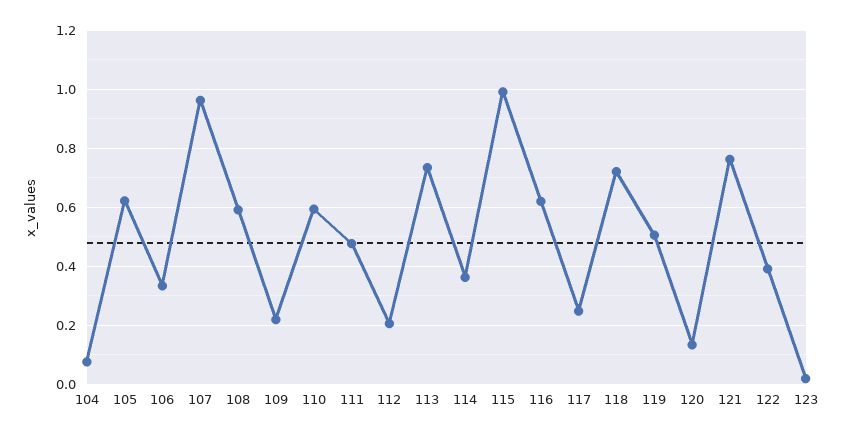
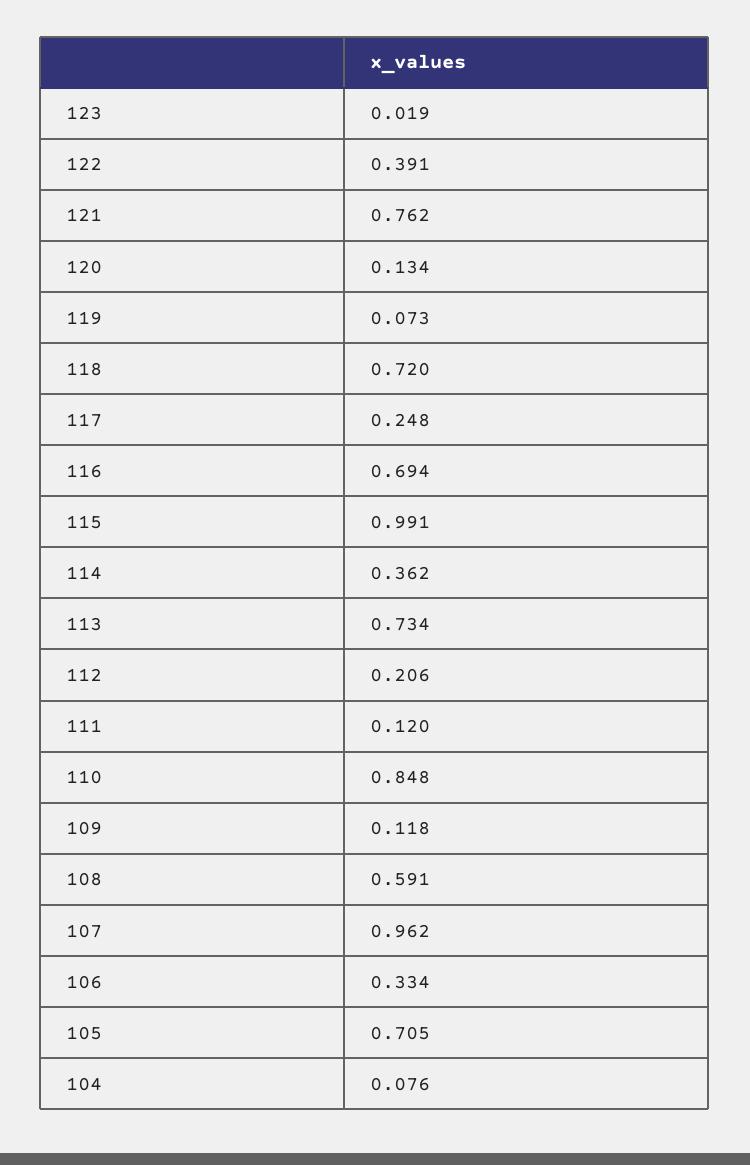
  {
    "104": 0.076,
-   "105": 0.625,
+   "105": 0.705,
    "106": 0.334,
    "107": 0.962,
    "108": 0.591,
-   "109": 0.225,
+   "109": 0.118,
-   "110": 0.6,
+   "110": 0.848,
-   "111": 0.475,
+   "111": 0.12,
    "112": 0.206,
    "113": 0.734,
    "114": 0.362,
    "115": 0.991,
-   "116": 0.625,
+   "116": 0.694,
    "117": 0.248,
    "118": 0.72,
-   "119": 0.5,
+   "119": 0.073,
    "120": 0.134,
    "121": 0.762,
    "122": 0.391,
    "123": 0.019
  }

